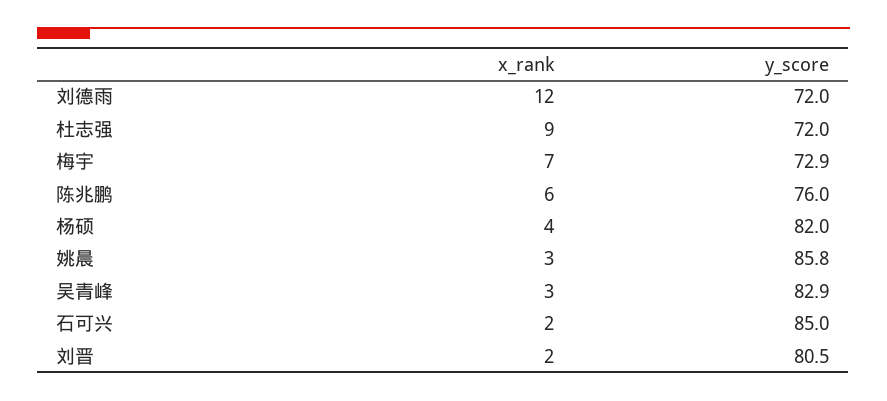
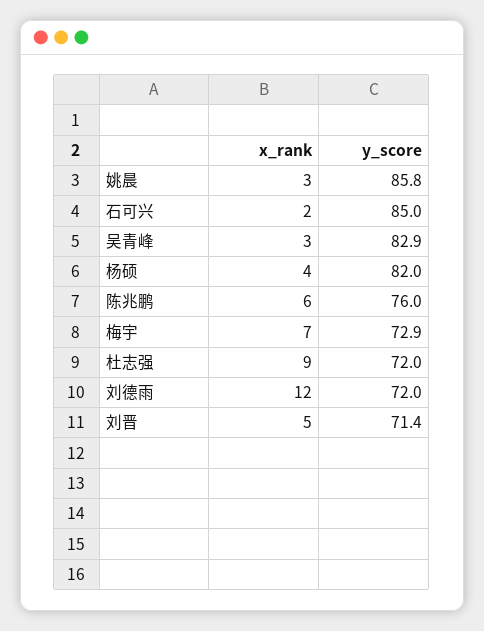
  {
    "x_rank": {
      "刘德雨": 12,
      "杜志强": 9,
      "梅宇": 7,
      "陈兆鹏": 6,
      "杨硕": 4,
      "姚晨": 3,
      "吴青峰": 3,
      "石可兴": 2,
-     "刘晋": 2
+     "刘晋": 5
    },
    "y_score": {
      "刘德雨": 72,
      "杜志强": 72,
      "梅宇": 72.9,
      "陈兆鹏": 76,
      "杨硕": 82,
      "姚晨": 85.8,
      "吴青峰": 82.9,
      "石可兴": 85,
-     "刘晋": 80.5
+     "刘晋": 71.4
    }
  }

